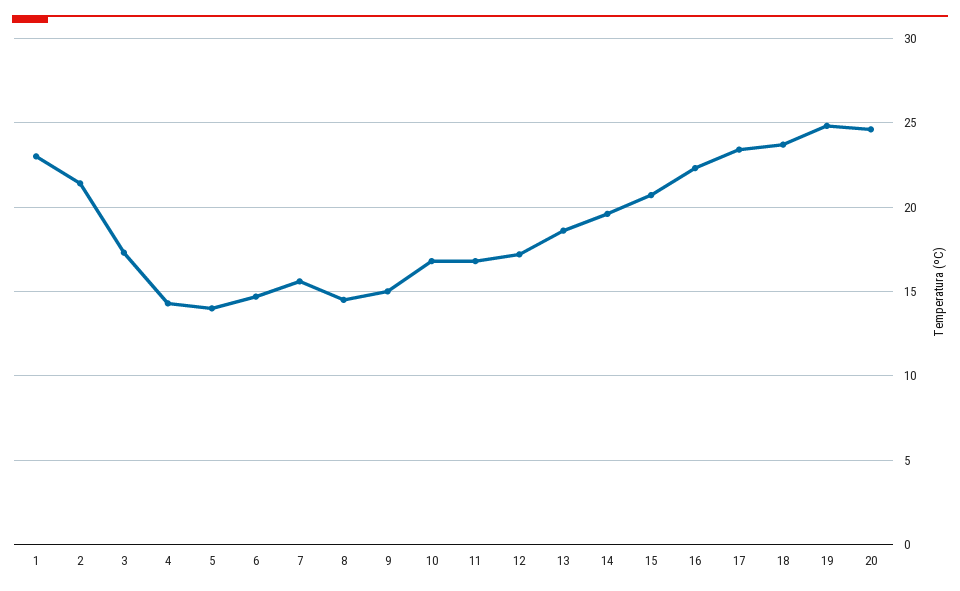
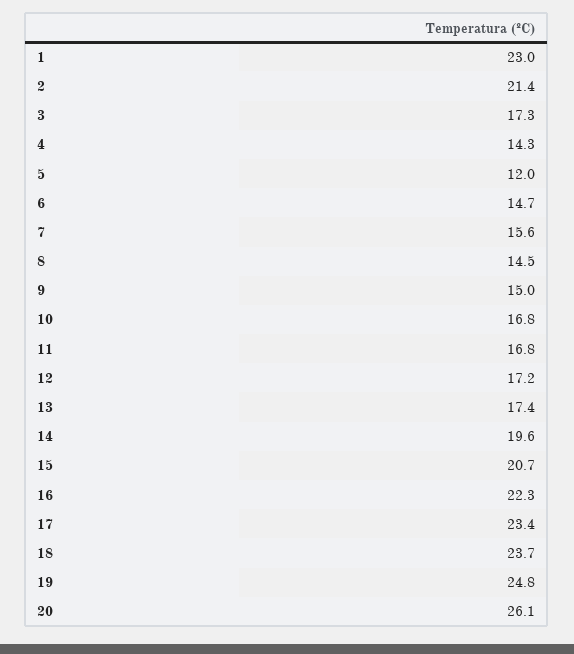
  {
    "1": 23,
    "2": 21.4,
    "3": 17.3,
    "4": 14.3,
-   "5": 14,
+   "5": 12,
    "6": 14.7,
    "7": 15.6,
    "8": 14.5,
    "9": 15,
    "10": 16.8,
    "11": 16.8,
    "12": 17.2,
-   "13": 18.5,
+   "13": 17.4,
    "14": 19.6,
    "15": 20.7,
    "16": 22.3,
    "17": 23.4,
    "18": 23.7,
    "19": 24.8,
-   "20": 24.5
+   "20": 26.1
  }

